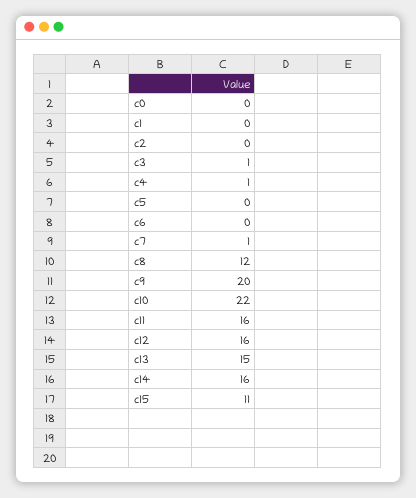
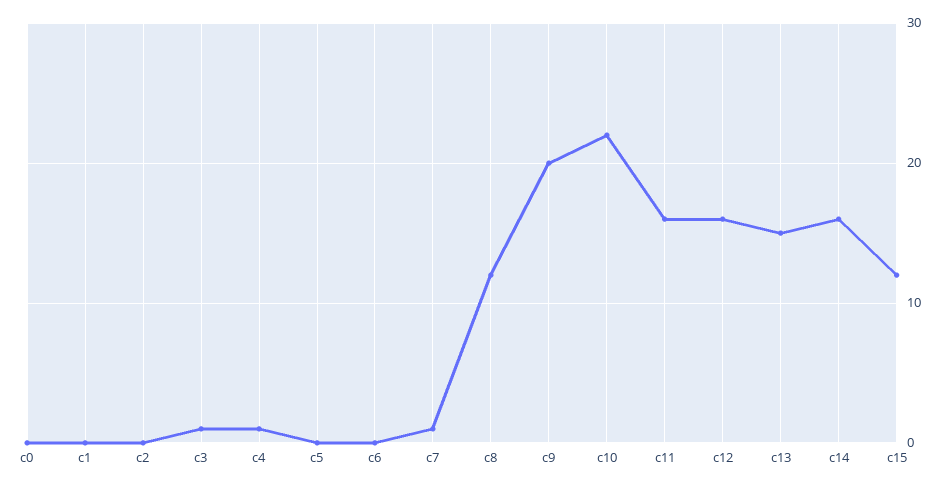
  {
    "c0": 0,
    "c1": 0,
    "c2": 0,
    "c3": 1,
    "c4": 1,
    "c5": 0,
    "c6": 0,
    "c7": 1,
    "c8": 12,
    "c9": 20,
    "c10": 22,
    "c11": 16,
    "c12": 16,
    "c13": 15,
    "c14": 16,
-   "c15": 11
+   "c15": 12
  }

